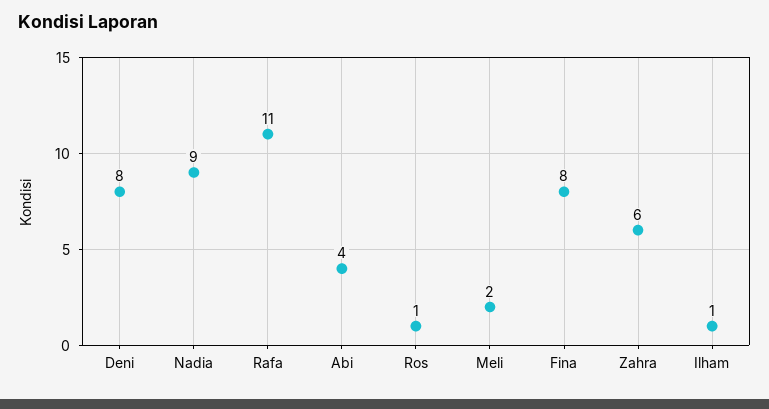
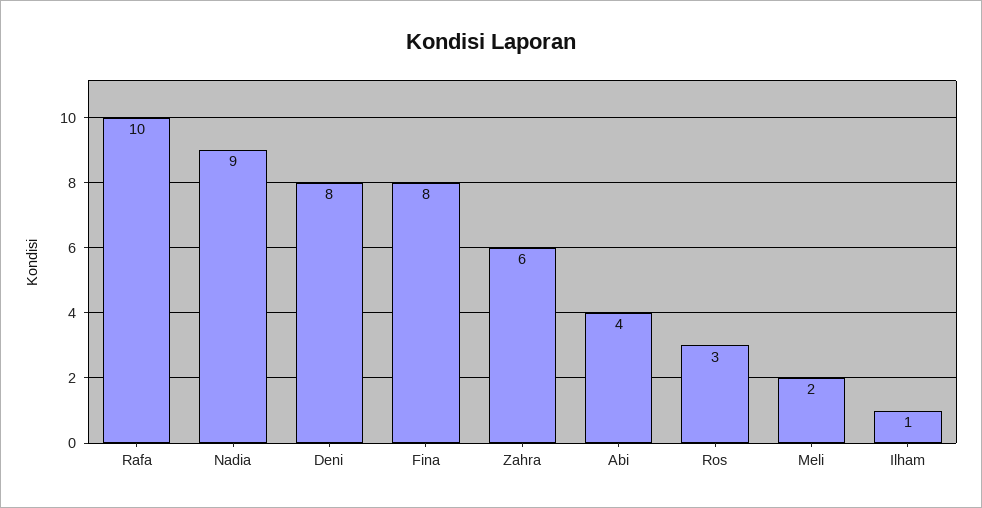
  {
    "Deni": 8,
    "Nadia": 9,
-   "Rafa": 11,
+   "Rafa": 10,
    "Abi": 4,
-   "Ros": 1,
+   "Ros": 3,
    "Meli": 2,
    "Fina": 8,
    "Zahra": 6,
    "Ilham": 1
  }

